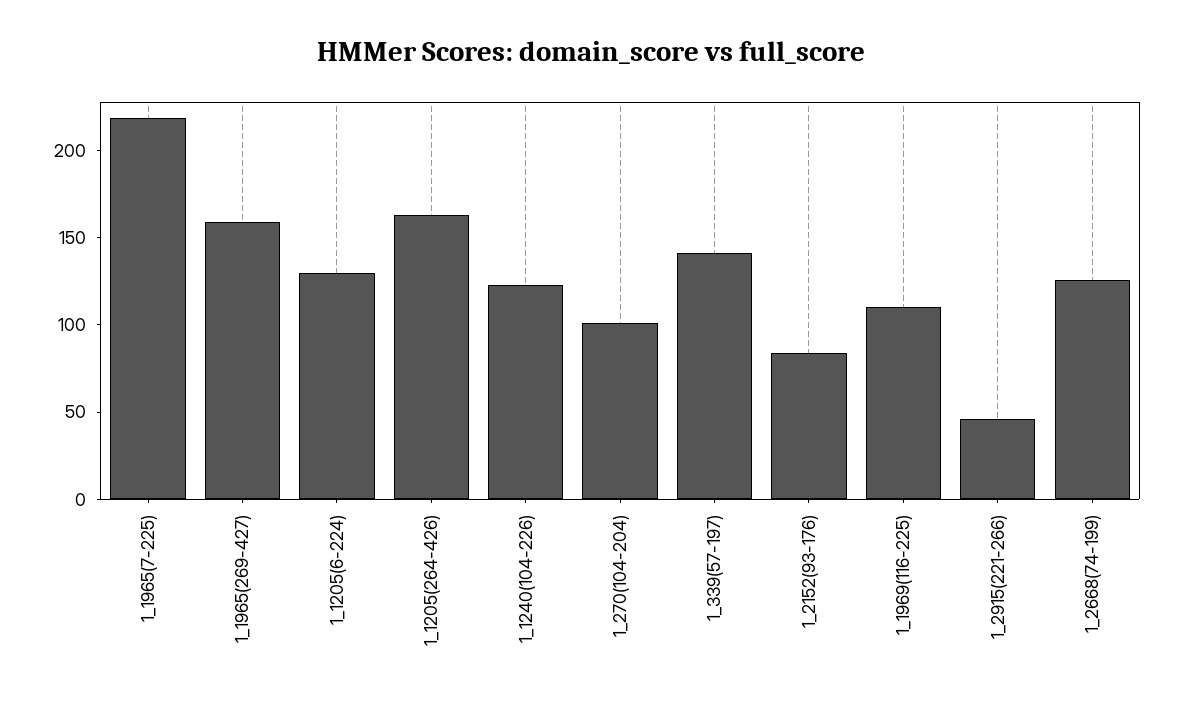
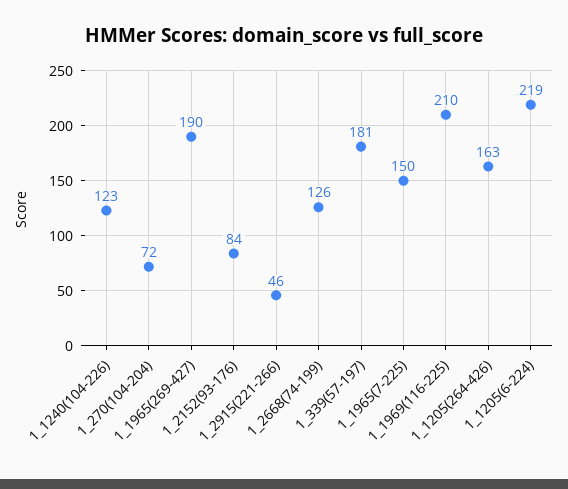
  {
-   "1_1965(7-225)": 220,
+   "1_1965(7-225)": 150,
-   "1_1965(269-427)": 160,
+   "1_1965(269-427)": 190,
-   "1_1205(6-224)": 130,
+   "1_1205(6-224)": 219,
    "1_1205(264-426)": 163,
    "1_1240(104-226)": 123,
-   "1_270(104-204)": 100,
+   "1_270(104-204)": 72,
-   "1_339(57-197)": 140,
+   "1_339(57-197)": 181,
    "1_2152(93-176)": 84,
-   "1_1969(116-225)": 110,
+   "1_1969(116-225)": 210,
    "1_2915(221-266)": 46,
    "1_2668(74-199)": 126
  }

